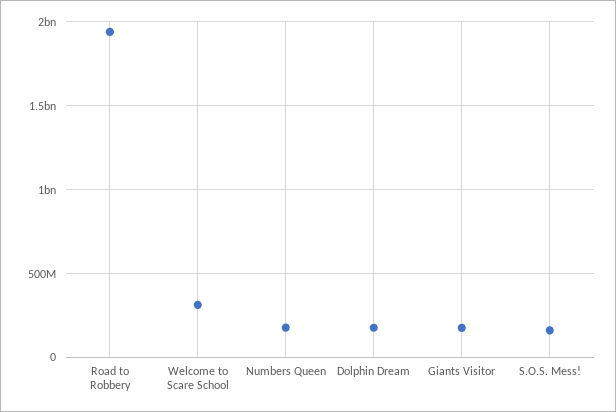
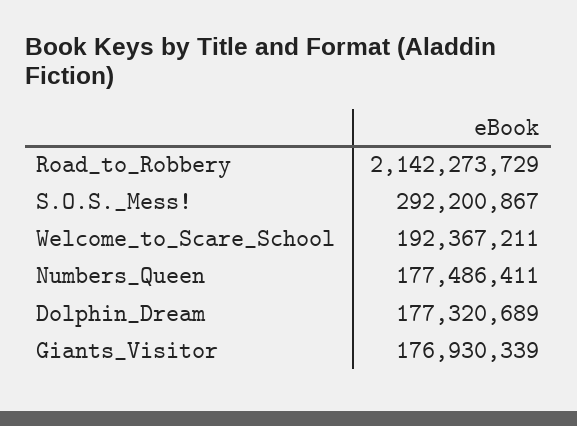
  {
-   "Road to Robbery": 1950000000,
+   "Road to Robbery": 2142273729,
-   "Welcome to Scare School": 300000000,
+   "Welcome to Scare School": 192367211,
    "Numbers Queen": 177486411,
    "Dolphin Dream": 177320689,
    "Giants Visitor": 176930339,
-   "S.O.S. Mess!": 150000000
+   "S.O.S. Mess!": 292200867
  }

